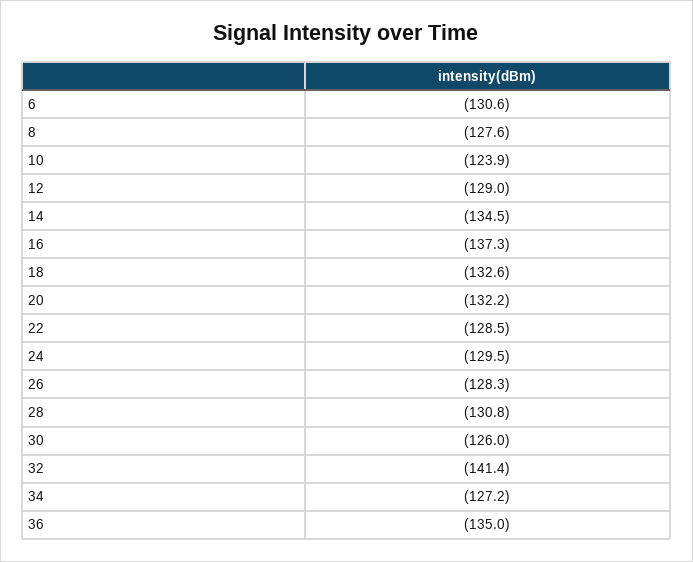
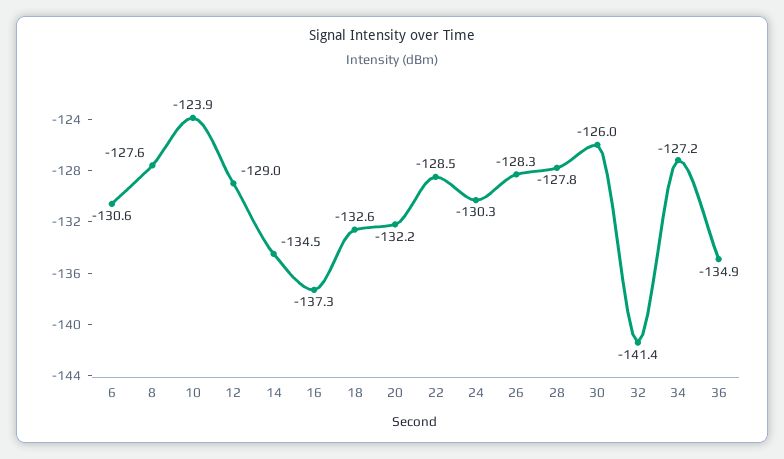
  {
    "6": -130.6,
    "8": -127.6,
    "10": -123.9,
    "12": -129,
    "14": -134.5,
    "16": -137.3,
    "18": -132.6,
    "20": -132.2,
    "22": -128.5,
-   "24": -129.5,
+   "24": -130.3,
    "26": -128.3,
-   "28": -130.8,
+   "28": -127.8,
    "30": -126,
    "32": -141.4,
    "34": -127.2,
-   "36": -135
+   "36": -134.9
  }

